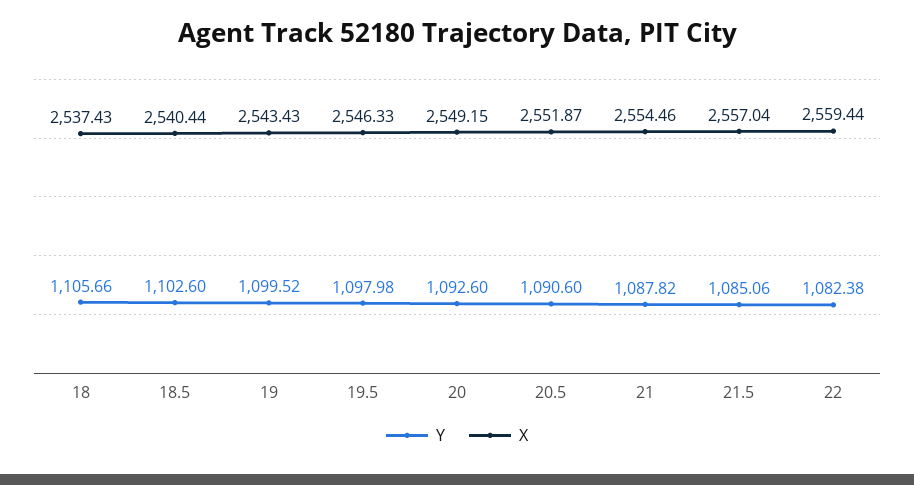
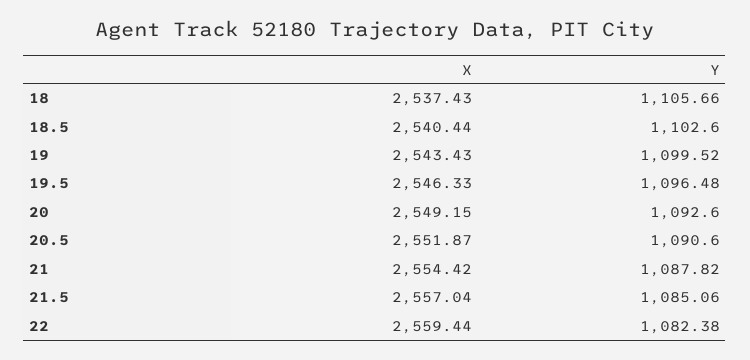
  {
    "Y": {
      "18": 1105.66,
      "18.5": 1102.6,
      "19": 1099.52,
-     "19.5": 1097.98,
+     "19.5": 1096.48,
      "20": 1092.6,
      "20.5": 1090.6,
      "21": 1087.82,
      "21.5": 1085.06,
      "22": 1082.38
    },
    "X": {
      "18": 2537.43,
      "18.5": 2540.44,
      "19": 2543.43,
      "19.5": 2546.33,
      "20": 2549.15,
      "20.5": 2551.87,
-     "21": 2554.46,
+     "21": 2554.42,
      "21.5": 2557.04,
      "22": 2559.44
    }
  }

